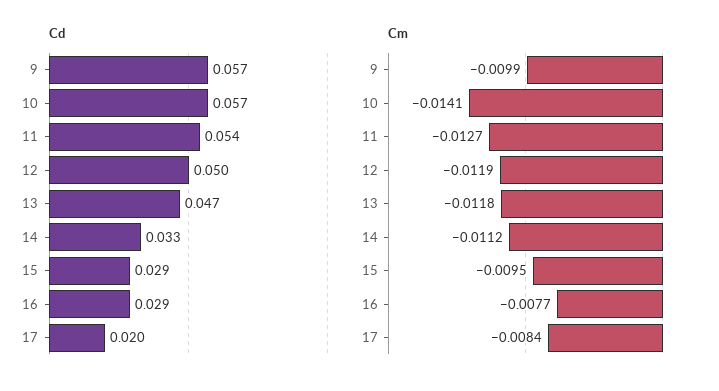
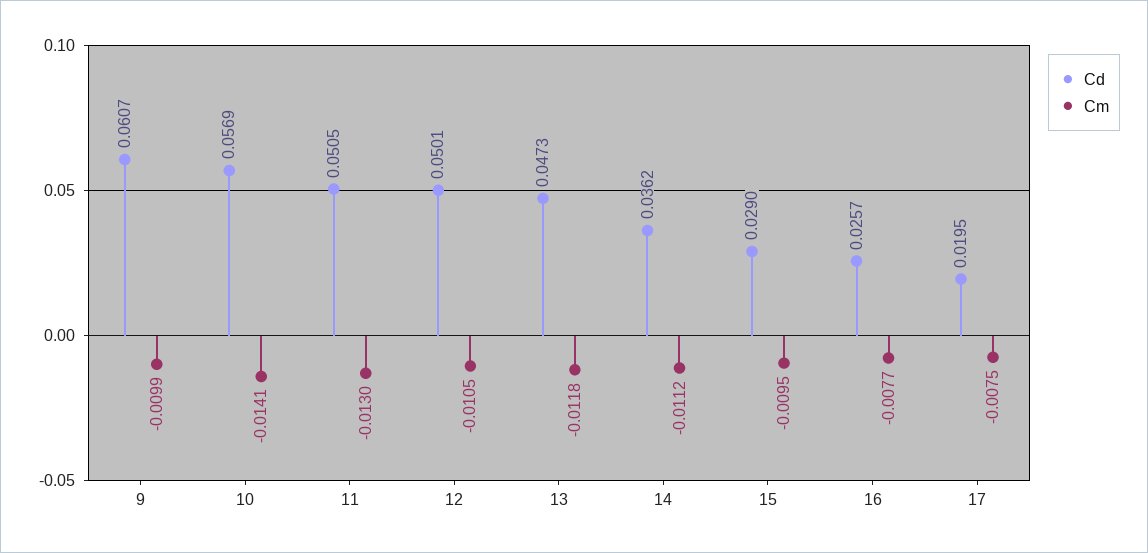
  {
    "Cd": {
-     "9": 0.057,
+     "9": 0.0607,
      "10": 0.0569,
-     "11": 0.054,
+     "11": 0.0505,
      "12": 0.0501,
      "13": 0.0473,
-     "14": 0.033,
+     "14": 0.0362,
      "15": 0.029,
-     "16": 0.029,
+     "16": 0.0257,
      "17": 0.0195
    },
    "Cm": {
      "9": -0.0099,
      "10": -0.0141,
-     "11": -0.0127,
+     "11": -0.013,
-     "12": -0.0119,
+     "12": -0.0105,
      "13": -0.0118,
      "14": -0.0112,
      "15": -0.0095,
      "16": -0.0077,
-     "17": -0.0084
+     "17": -0.0075
    }
  }

